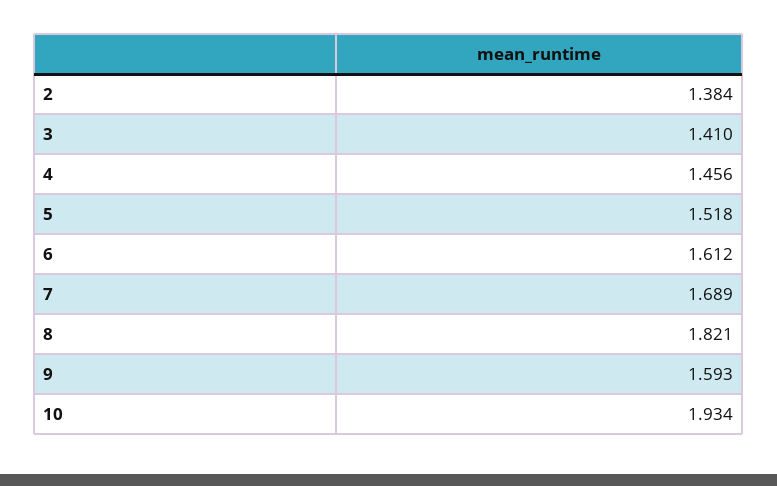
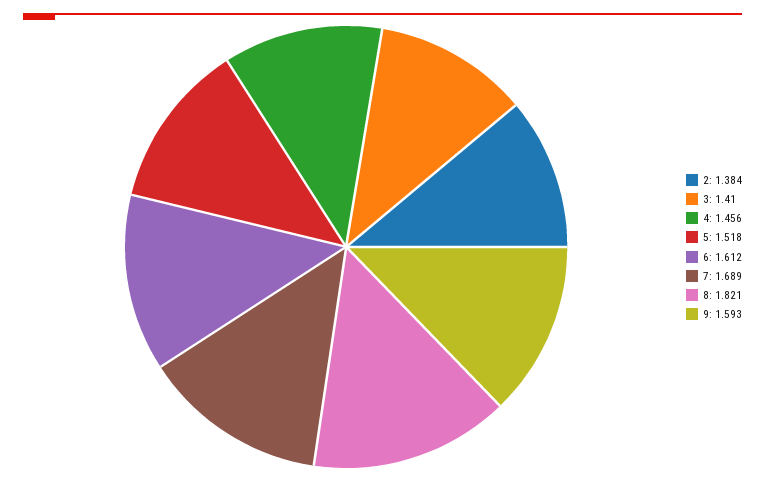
  {
    "2": 1.384,
    "3": 1.41,
    "4": 1.456,
    "5": 1.518,
    "6": 1.612,
    "7": 1.689,
    "8": 1.821,
-   "9": 1.593,
+   "9": 1.593
-   "10": 1.934
  }

